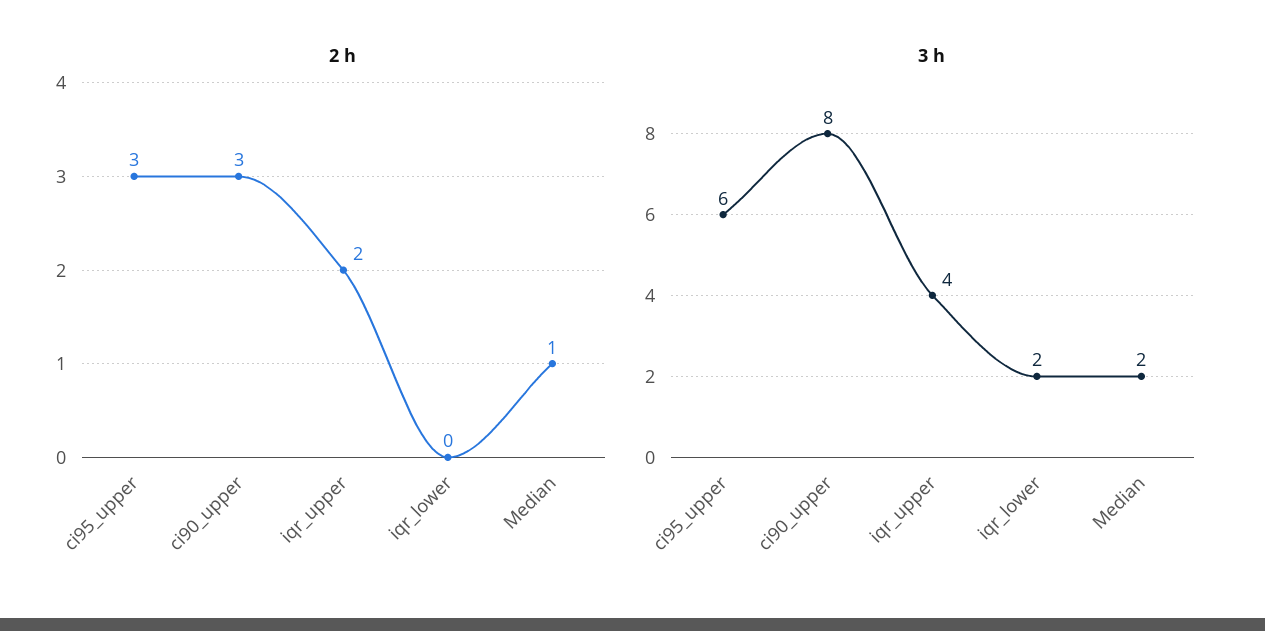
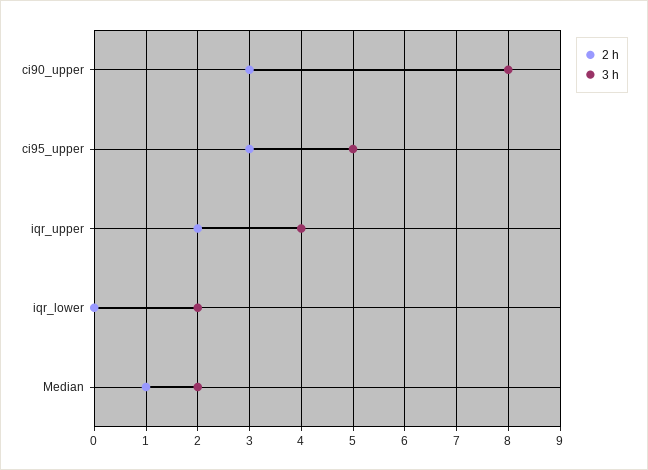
  {
    "2 h": {
      "ci95_upper": 3,
      "ci90_upper": 3,
      "iqr_upper": 2,
      "iqr_lower": 0,
      "Median": 1
    },
    "3 h": {
-     "ci95_upper": 6,
+     "ci95_upper": 5,
      "ci90_upper": 8,
      "iqr_upper": 4,
      "iqr_lower": 2,
      "Median": 2
    }
  }

